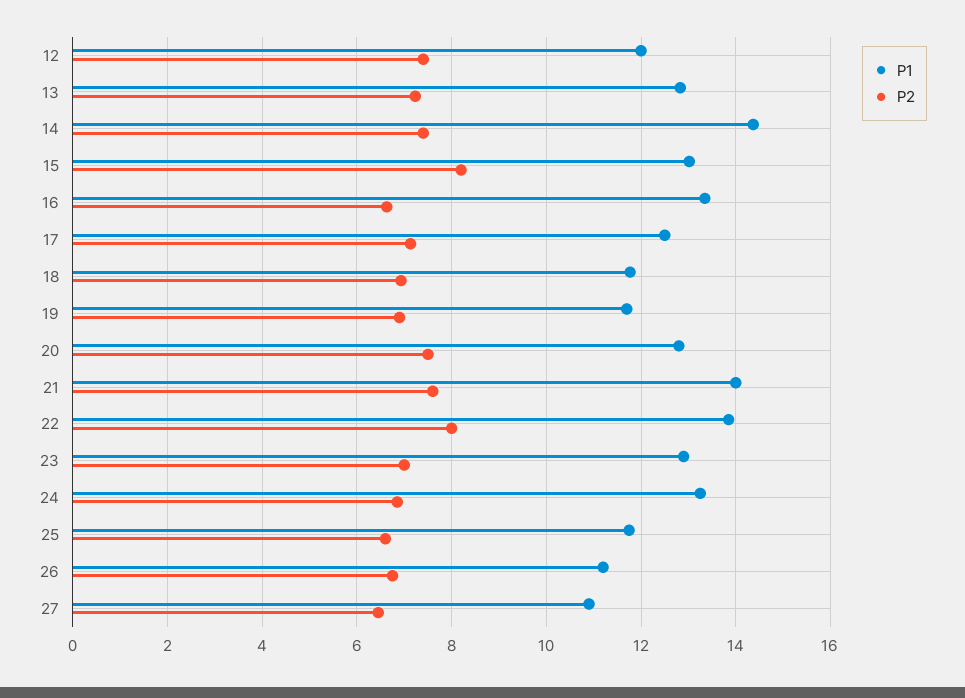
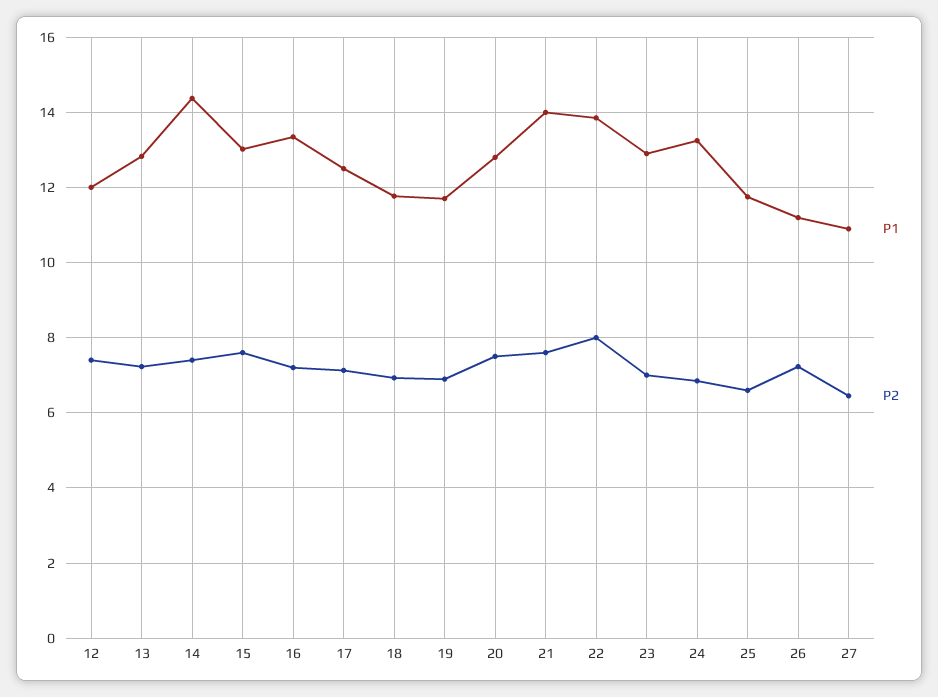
  {
    "P1": {
      "12": 12,
      "13": 12.8,
      "14": 14.4,
      "15": 13,
      "16": 13.4,
      "17": 12.6,
      "18": 11.8,
      "19": 11.8,
      "20": 12.8,
      "21": 14,
      "22": 13.8,
      "23": 13,
      "24": 13.2,
      "25": 11.8,
      "26": 11.2,
      "27": 11
    },
    "P2": {
      "12": 7.4,
      "13": 7.2,
      "14": 7.4,
-     "15": 8.2,
+     "15": 7.6,
-     "16": 6.6,
+     "16": 7.2,
      "17": 7.2,
      "18": 7,
      "19": 7,
      "20": 7.6,
      "21": 7.6,
      "22": 8,
      "23": 7,
      "24": 6.8,
      "25": 6.6,
-     "26": 6.8,
+     "26": 7.2,
      "27": 6.4
    }
  }

